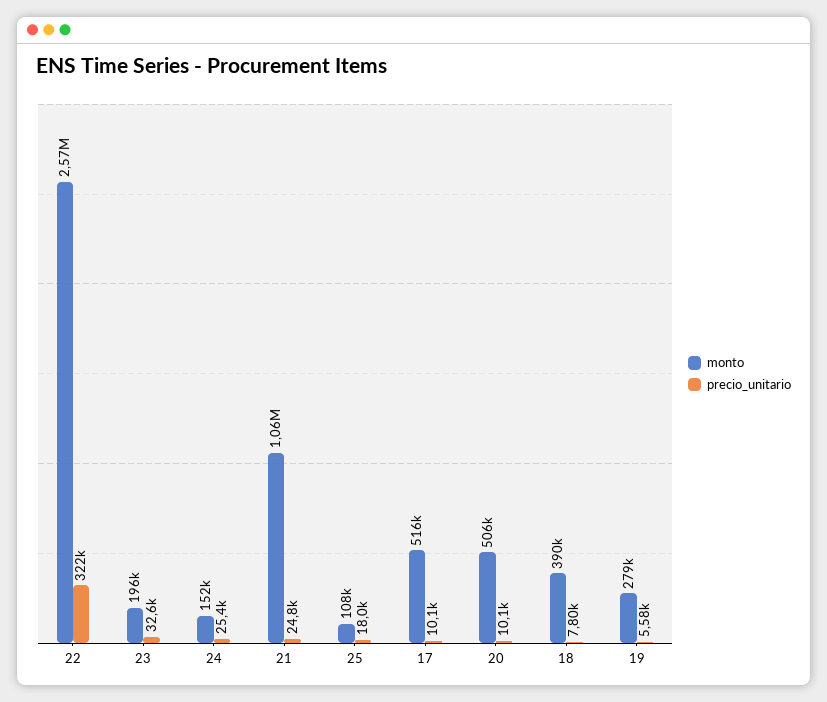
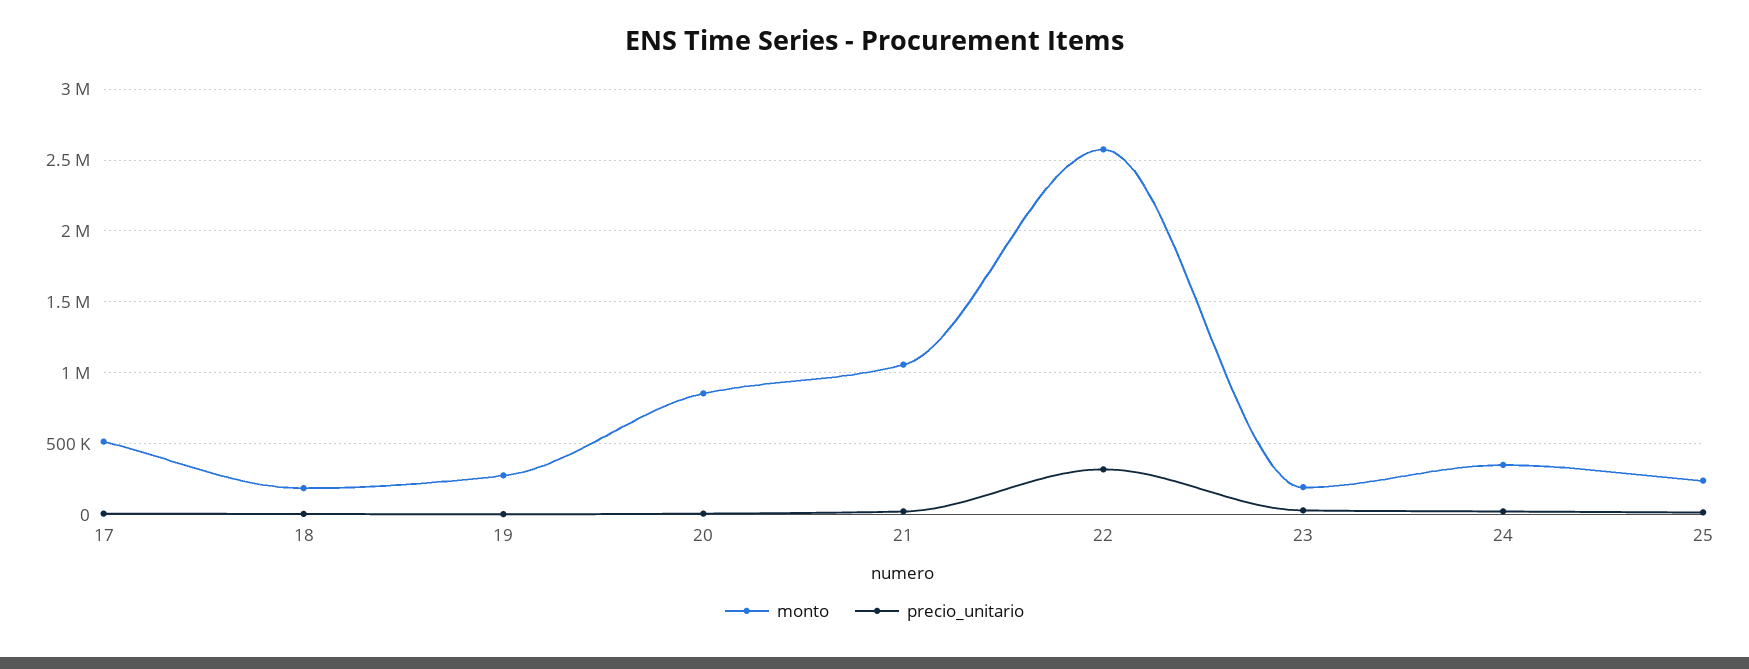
  {
    "monto": {
      "22": 2570000,
      "23": 196000,
-     "24": 152000,
+     "24": 350000,
      "21": 1060000,
-     "25": 108000,
+     "25": 250000,
      "17": 516000,
-     "20": 506000,
+     "20": 850000,
-     "18": 390000,
+     "18": 200000,
      "19": 279000
    },
    "precio_unitario": {
      "22": 322000,
      "23": 32600,
      "24": 25400,
      "21": 24800,
      "25": 18000,
      "17": 10100,
      "20": 10100,
      "18": 7800,
      "19": 5580
    }
  }

